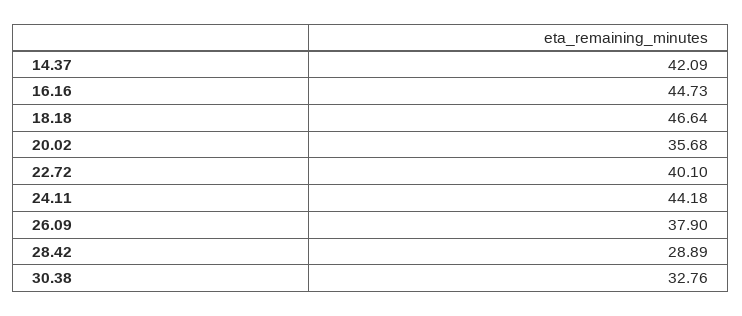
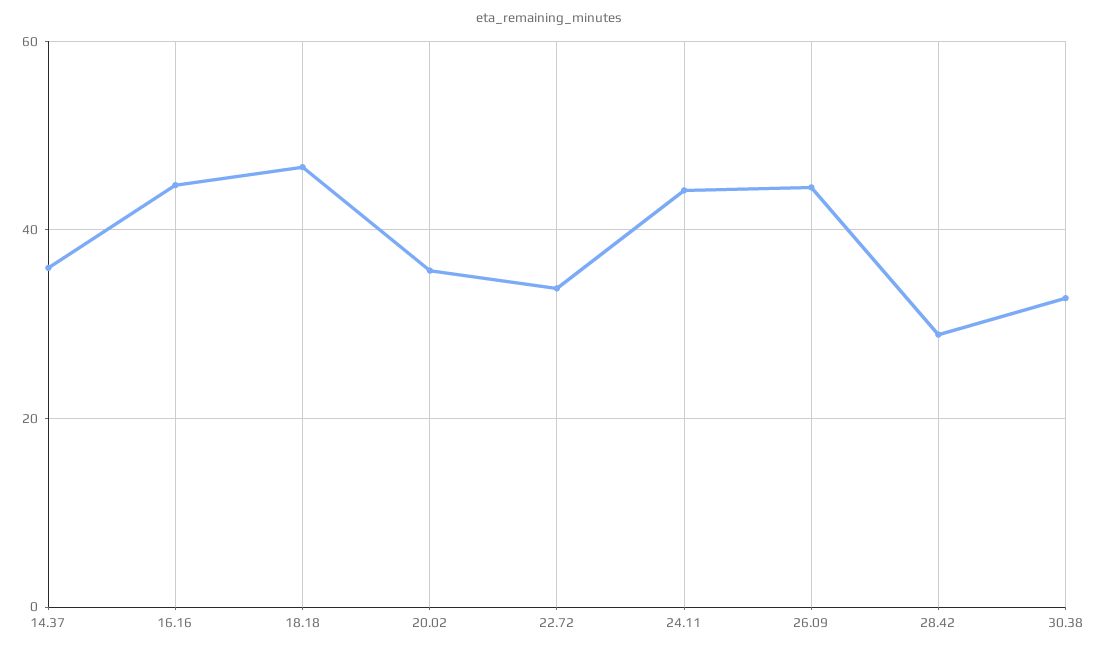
  {
-   "14.37": 42.09,
+   "14.37": 36,
    "16.16": 44.73,
    "18.18": 46.64,
    "20.02": 35.68,
-   "22.72": 40.1,
+   "22.72": 34,
    "24.11": 44.18,
-   "26.09": 37.9,
+   "26.09": 44,
    "28.42": 28.89,
    "30.38": 32.76
  }

